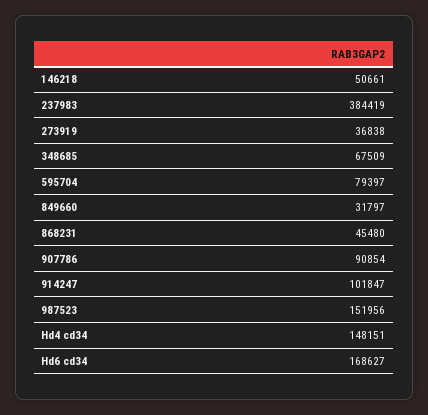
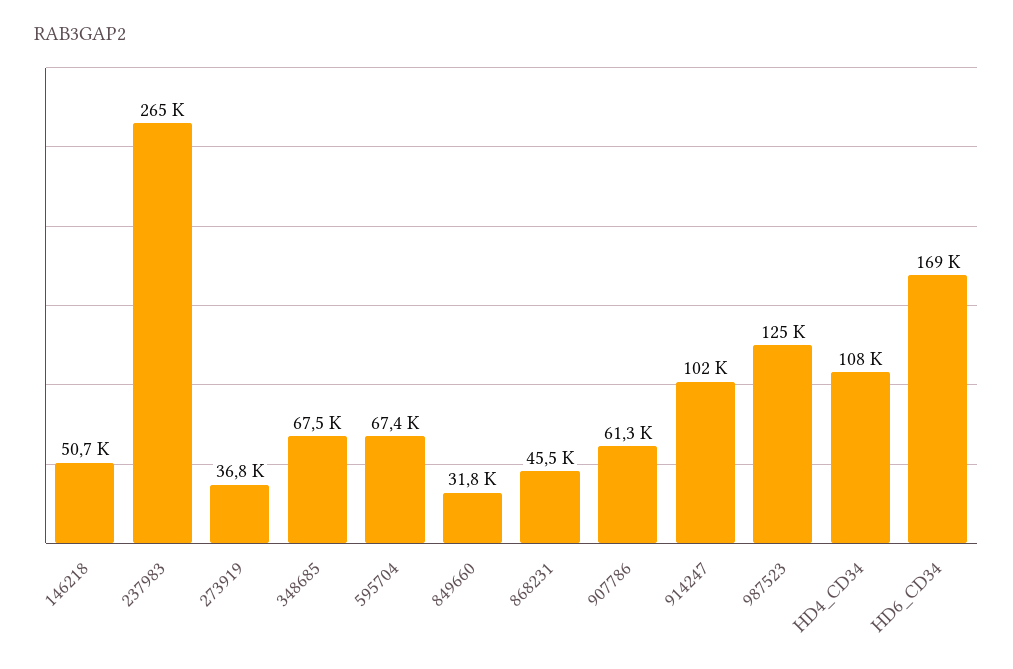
  {
    "146218": 50661,
-   "237983": 384419,
+   "237983": 265000,
    "273919": 36838,
    "348685": 67509,
-   "595704": 79397,
+   "595704": 67400,
    "849660": 31797,
    "868231": 45480,
-   "907786": 90854,
+   "907786": 61300,
    "914247": 101847,
-   "987523": 151956,
+   "987523": 125000,
-   "Hd4 cd34": 148151,
+   "Hd4 cd34": 108000,
    "Hd6 cd34": 168627
  }

